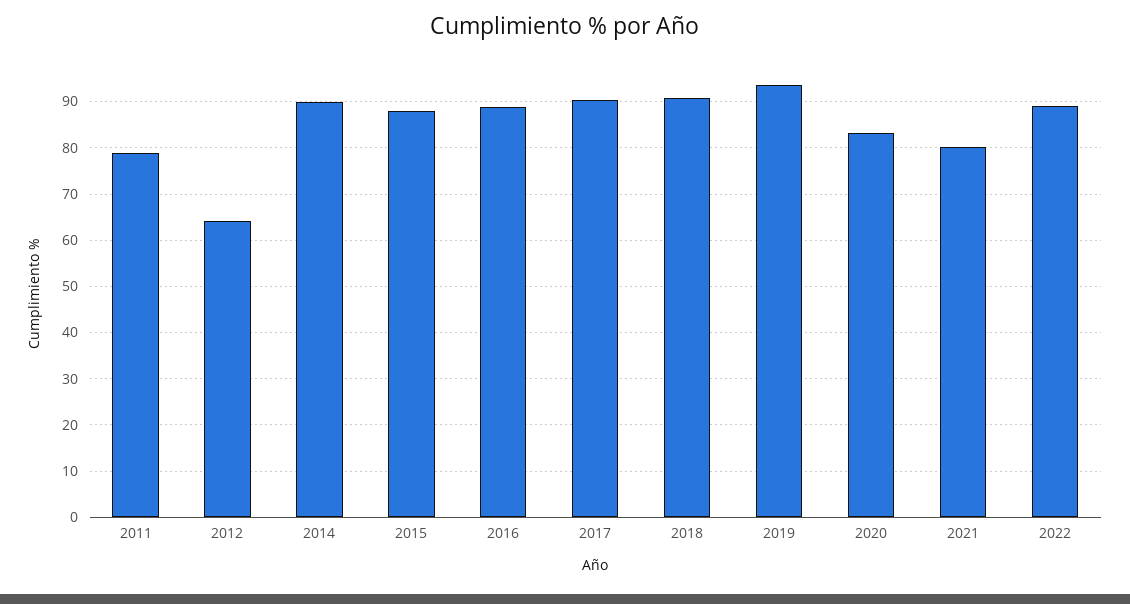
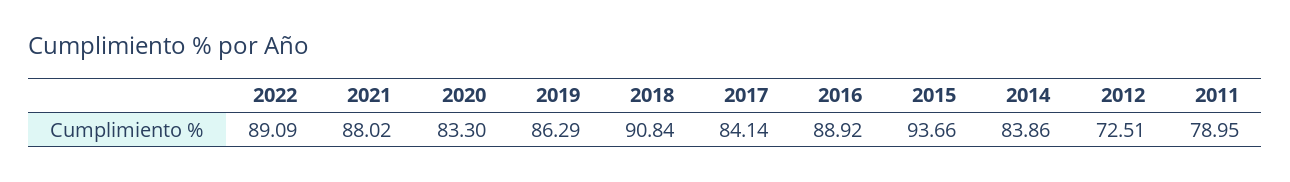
  {
    "2011": 78.95,
-   "2012": 64,
+   "2012": 72.51,
-   "2014": 90,
+   "2014": 83.86,
-   "2015": 88,
+   "2015": 93.66,
    "2016": 88.92,
-   "2017": 90,
+   "2017": 84.14,
    "2018": 90.84,
-   "2019": 94,
+   "2019": 86.29,
    "2020": 83.3,
-   "2021": 80,
+   "2021": 88.02,
    "2022": 89.09
  }

